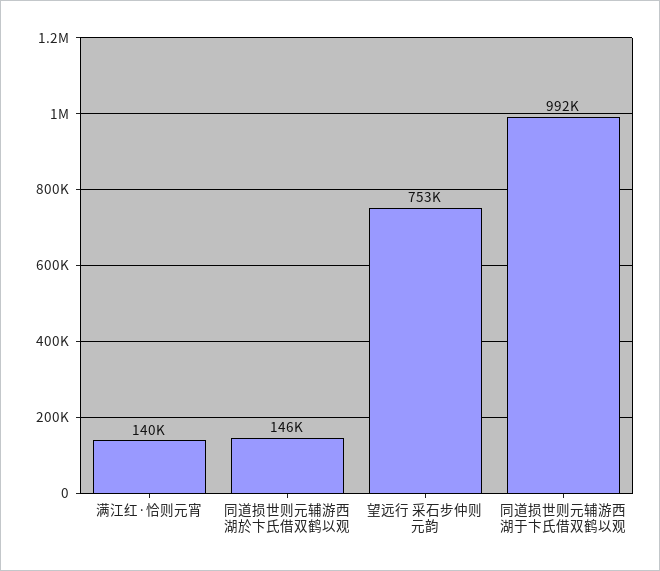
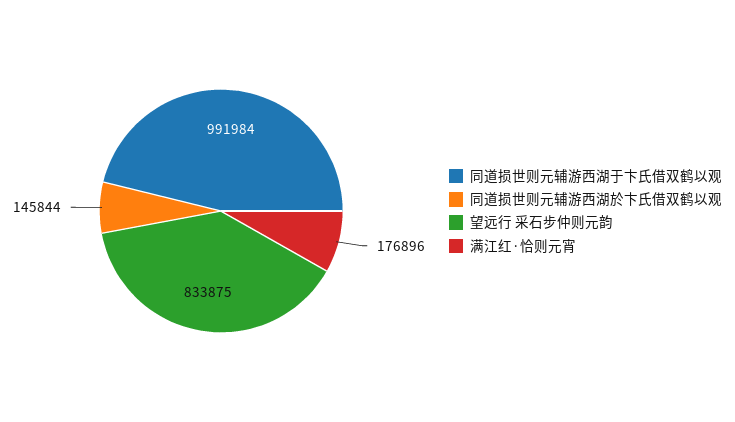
  {
-   "满江红·恰则元宵": 140000,
+   "满江红·恰则元宵": 176896,
    "同道损世则元辅游西湖於卞氏借双鹤以观": 145844,
-   "望远行 采石步仲则元韵": 753000,
+   "望远行 采石步仲则元韵": 833875,
    "同道损世则元辅游西湖于卞氏借双鹤以观": 991984
  }

